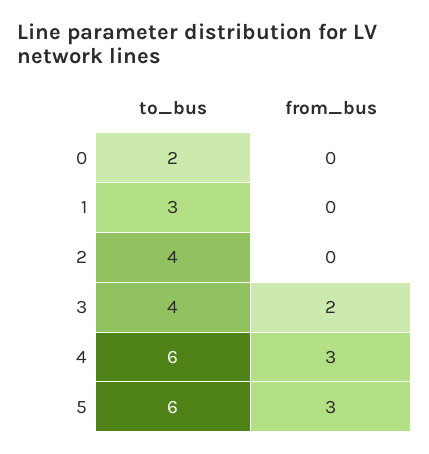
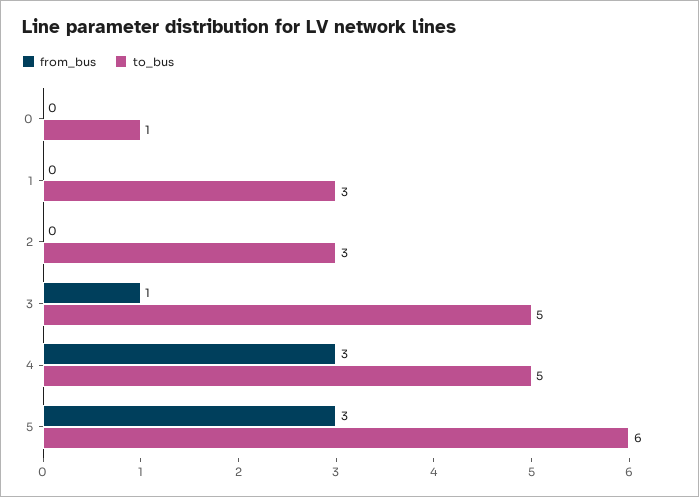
  {
    "to_bus": {
-     "0": 2,
+     "0": 1,
      "1": 3,
-     "2": 4,
+     "2": 3,
-     "3": 4,
+     "3": 5,
-     "4": 6,
+     "4": 5,
      "5": 6
    },
    "from_bus": {
      "0": 0,
      "1": 0,
      "2": 0,
-     "3": 2,
+     "3": 1,
      "4": 3,
      "5": 3
    }
  }

